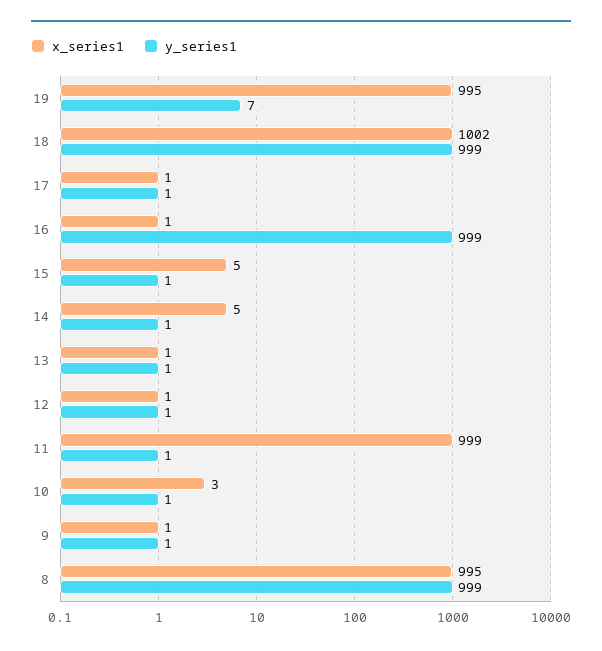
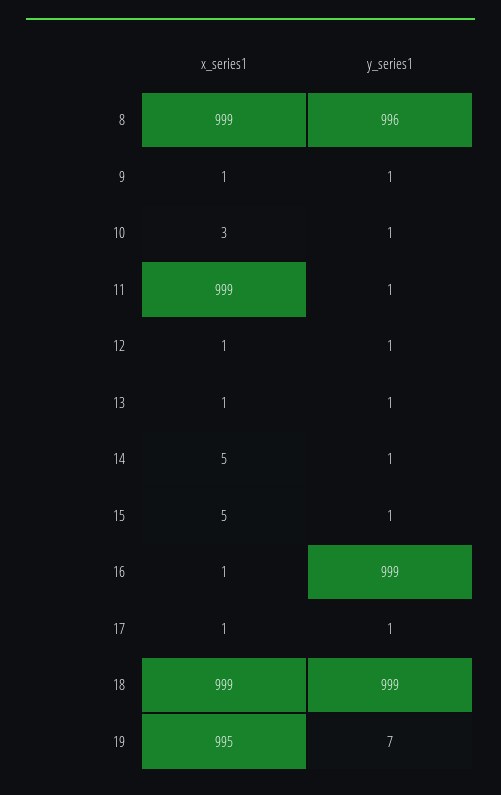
  {
    "x_series1": {
      "19": 995,
-     "18": 1002,
+     "18": 999,
      "17": 1,
      "16": 1,
      "15": 5,
      "14": 5,
      "13": 1,
      "12": 1,
      "11": 999,
      "10": 3,
      "9": 1,
-     "8": 995
+     "8": 999
    },
    "y_series1": {
      "19": 7,
      "18": 999,
      "17": 1,
      "16": 999,
      "15": 1,
      "14": 1,
      "13": 1,
      "12": 1,
      "11": 1,
      "10": 1,
      "9": 1,
-     "8": 999
+     "8": 996
    }
  }

